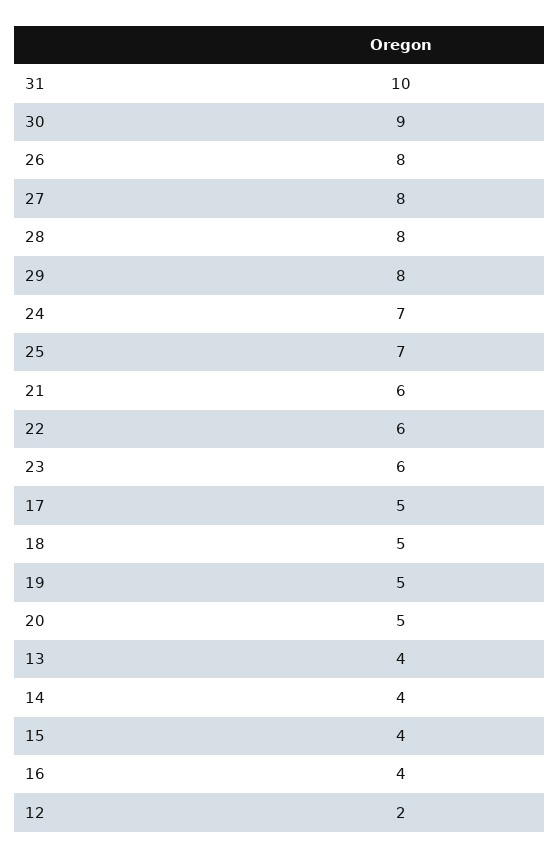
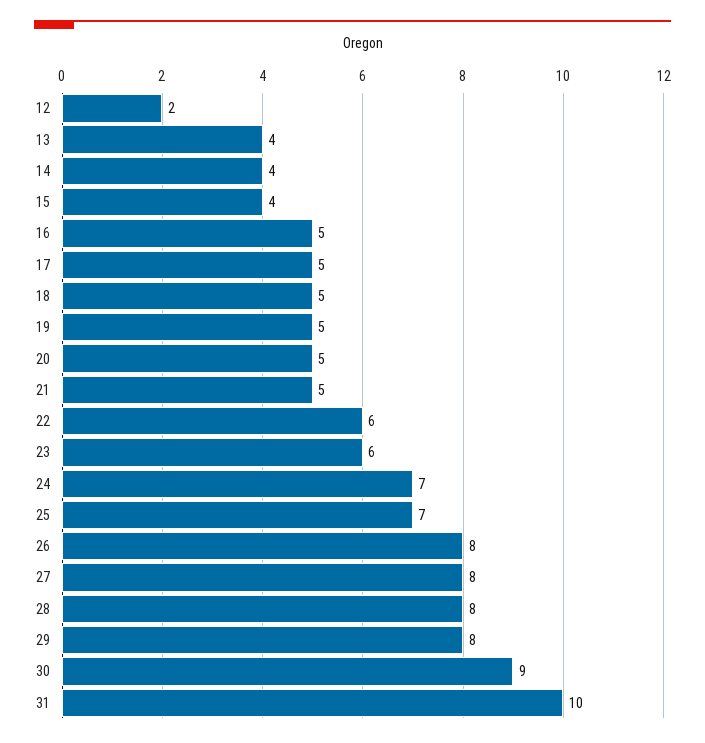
  {
    "31": 10,
    "30": 9,
    "26": 8,
    "27": 8,
    "28": 8,
    "29": 8,
    "24": 7,
    "25": 7,
-   "21": 6,
+   "21": 5,
    "22": 6,
    "23": 6,
    "17": 5,
    "18": 5,
    "19": 5,
    "20": 5,
    "13": 4,
    "14": 4,
    "15": 4,
-   "16": 4,
+   "16": 5,
    "12": 2
  }

